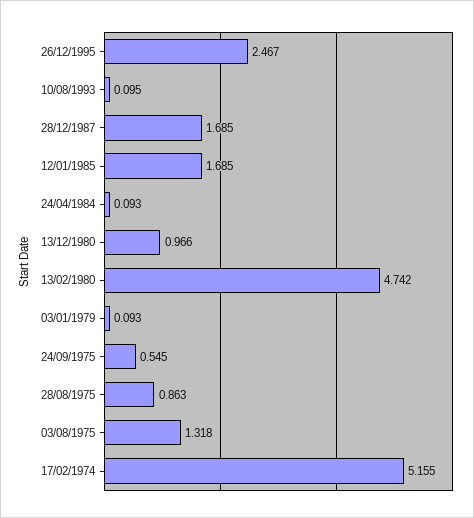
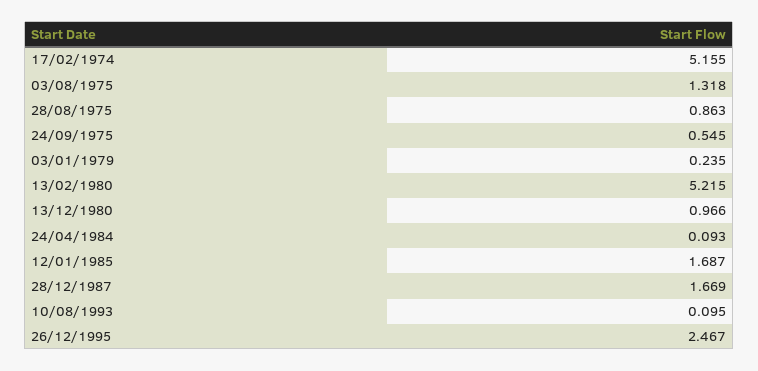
  {
    "26/12/1995": 2.467,
    "10/08/1993": 0.095,
-   "28/12/1987": 1.685,
+   "28/12/1987": 1.669,
-   "12/01/1985": 1.685,
+   "12/01/1985": 1.687,
    "24/04/1984": 0.093,
    "13/12/1980": 0.966,
-   "13/02/1980": 4.742,
+   "13/02/1980": 5.215,
-   "03/01/1979": 0.093,
+   "03/01/1979": 0.235,
    "24/09/1975": 0.545,
    "28/08/1975": 0.863,
    "03/08/1975": 1.318,
    "17/02/1974": 5.155
  }

